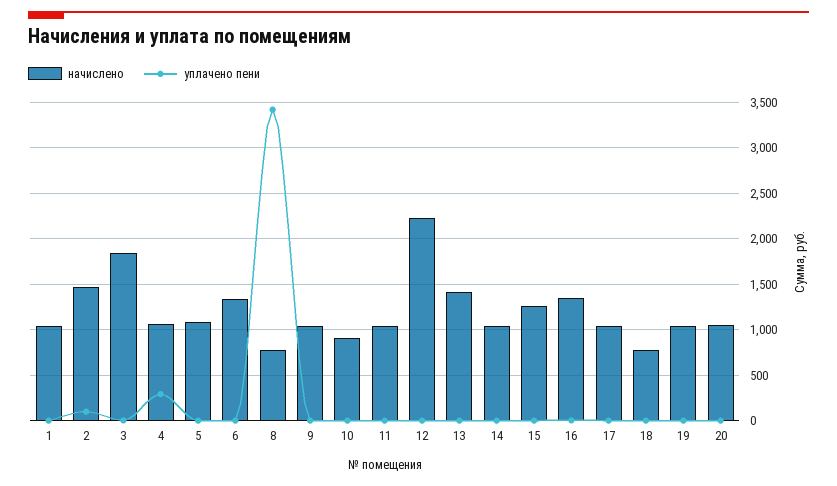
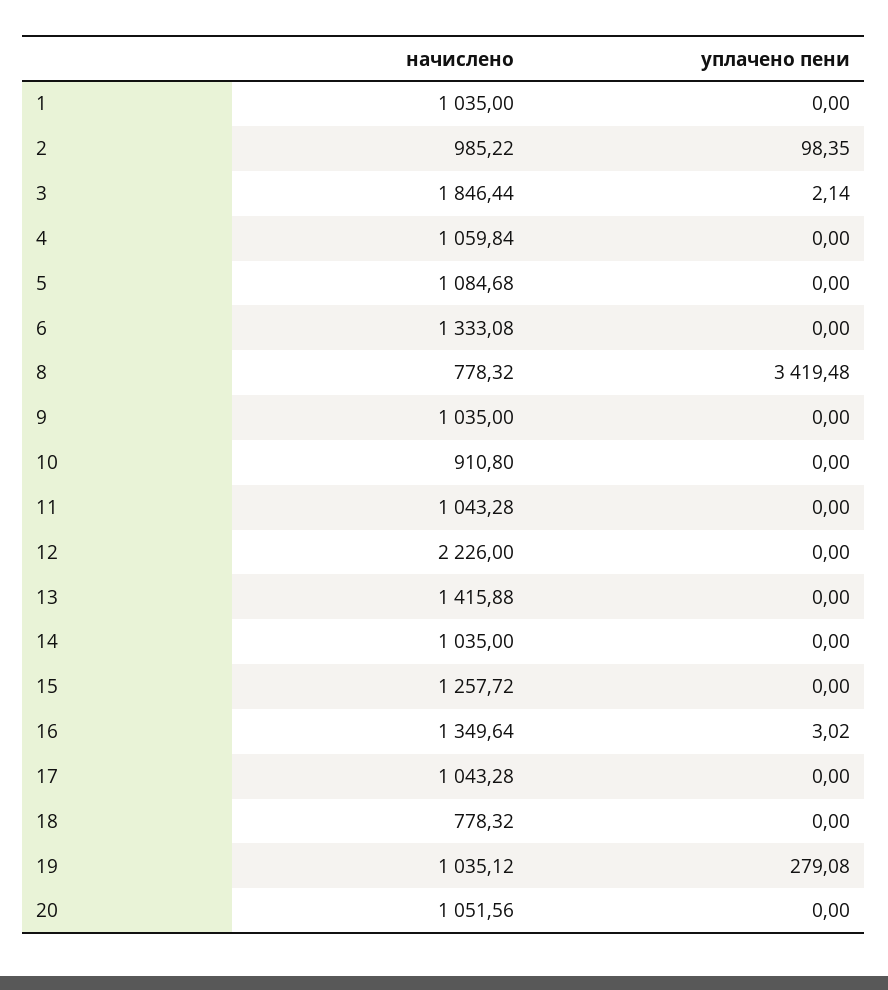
  {
    "начислено": {
      "1": 1035,
-     "2": 1500,
+     "2": 985.22,
      "3": 1846.44,
      "4": 1059.84,
      "5": 1084.68,
      "6": 1333.08,
      "8": 778.32,
      "9": 1035,
      "10": 910.8,
      "11": 1043.28,
      "12": 2226,
      "13": 1415.88,
      "14": 1035,
      "15": 1257.72,
      "16": 1349.64,
      "17": 1043.28,
      "18": 778.32,
      "19": 1035.12,
      "20": 1051.56
    },
    "уплачено пени": {
      "1": 0,
      "2": 98.35,
      "3": 2.14,
-     "4": 300,
+     "4": 0,
      "5": 0,
      "6": 0,
      "8": 3419.48,
      "9": 0,
      "10": 0,
      "11": 0,
      "12": 0,
      "13": 0,
      "14": 0,
      "15": 0,
      "16": 3.02,
      "17": 0,
      "18": 0,
-     "19": 0,
+     "19": 279.08,
      "20": 0
    }
  }

